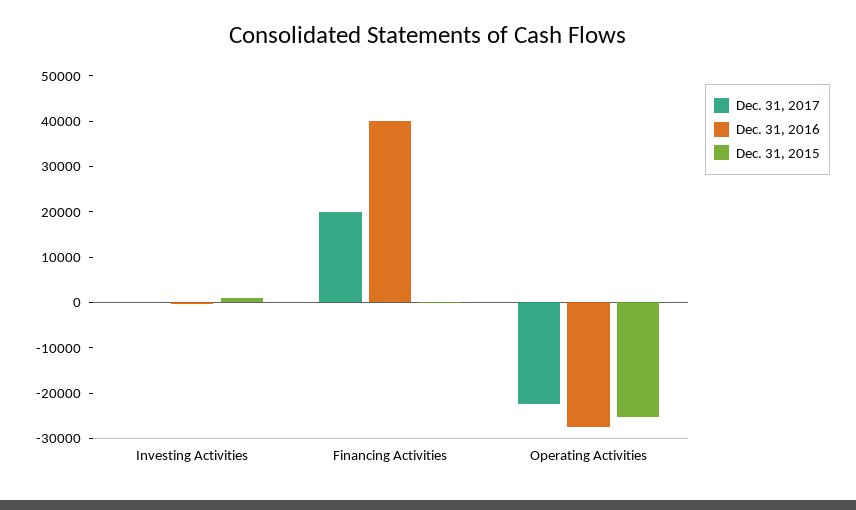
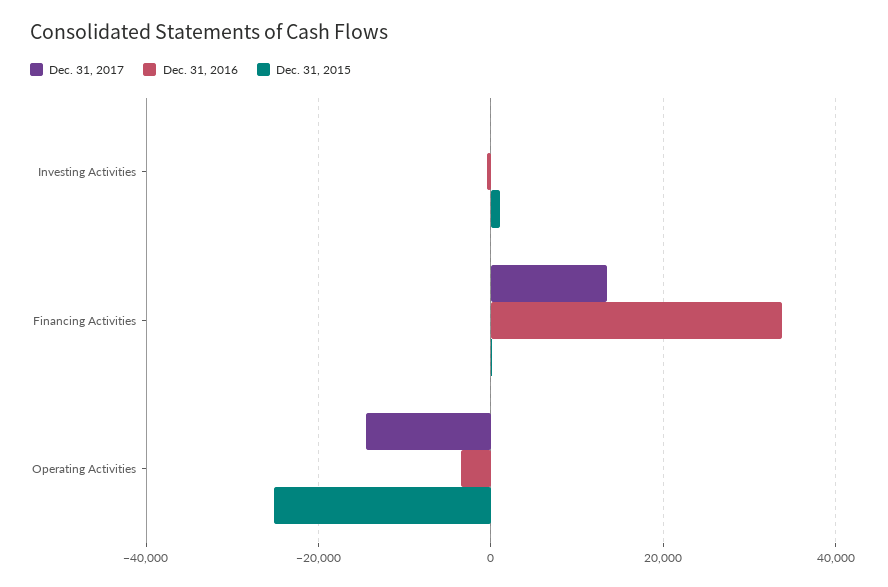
  {
    "Dec. 31, 2017": {
      "Investing Activities": 0,
-     "Financing Activities": 20000,
+     "Financing Activities": 14000,
-     "Operating Activities": -22000
+     "Operating Activities": -14000
    },
    "Dec. 31, 2016": {
      "Investing Activities": 0,
-     "Financing Activities": 40000,
+     "Financing Activities": 34000,
-     "Operating Activities": -28000
+     "Operating Activities": -4000
    },
    "Dec. 31, 2015": {
      "Investing Activities": 2000,
      "Financing Activities": 0,
      "Operating Activities": -26000
    }
  }

